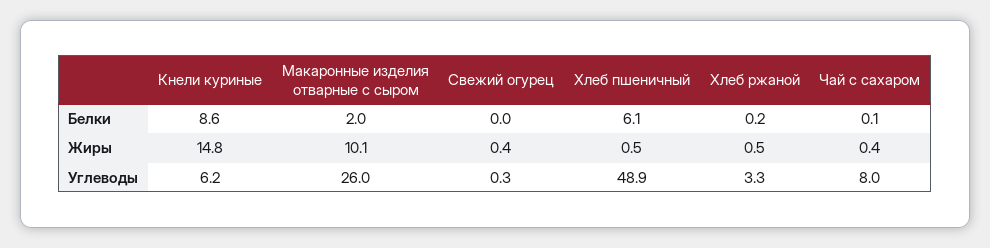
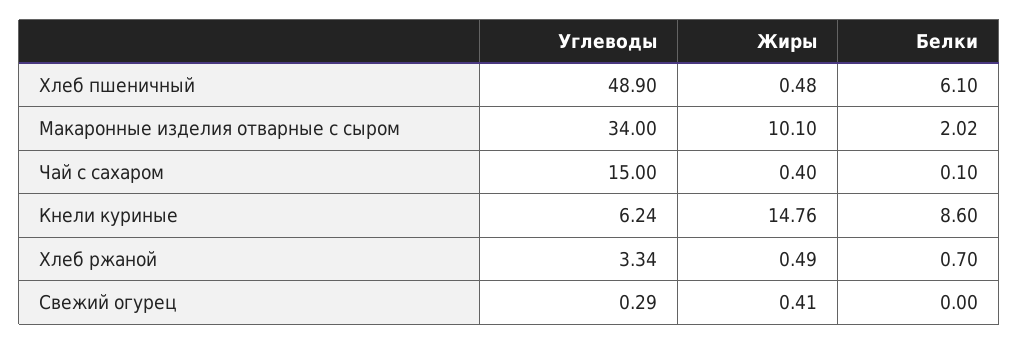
  {
    "Кнели куриные": {
      "Белки": 8.6,
      "Жиры": 14.76,
      "Углеводы": 6.24
    },
    "Макаронные изделия отварные с сыром": {
      "Белки": 2.02,
      "Жиры": 10.1,
-     "Углеводы": 26
+     "Углеводы": 34
    },
    "Свежий огурец": {
      "Белки": 0,
      "Жиры": 0.41,
      "Углеводы": 0.29
    },
    "Хлеб пшеничный": {
      "Белки": 6.1,
      "Жиры": 0.48,
      "Углеводы": 48.9
    },
    "Хлеб ржаной": {
-     "Белки": 0.2,
+     "Белки": 0.7,
      "Жиры": 0.49,
      "Углеводы": 3.34
    },
    "Чай с сахаром": {
      "Белки": 0.1,
      "Жиры": 0.4,
-     "Углеводы": 8
+     "Углеводы": 15
    }
  }

